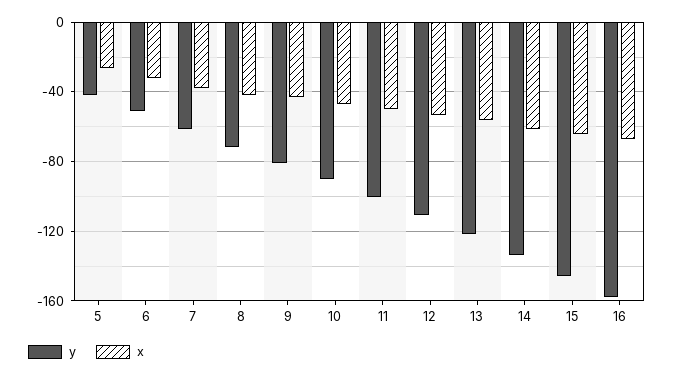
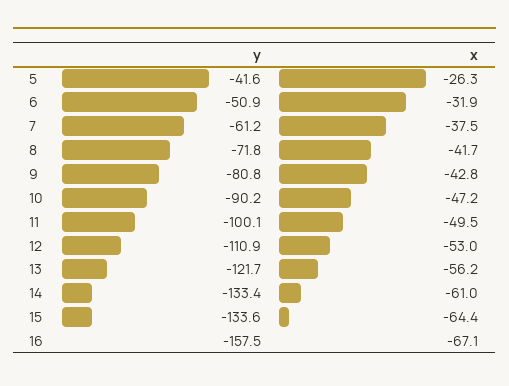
  {
    "y": {
      "5": -41.6,
      "6": -50.9,
      "7": -61.2,
      "8": -71.8,
      "9": -80.8,
      "10": -90.2,
      "11": -100.1,
      "12": -110.9,
      "13": -121.7,
      "14": -133.4,
-     "15": -145,
+     "15": -133.6,
      "16": -157.5
    },
    "x": {
      "5": -26.3,
      "6": -31.9,
      "7": -37.5,
      "8": -41.7,
      "9": -42.8,
      "10": -47.2,
      "11": -49.5,
      "12": -53,
      "13": -56.2,
      "14": -61,
      "15": -64.4,
      "16": -67.1
    }
  }

